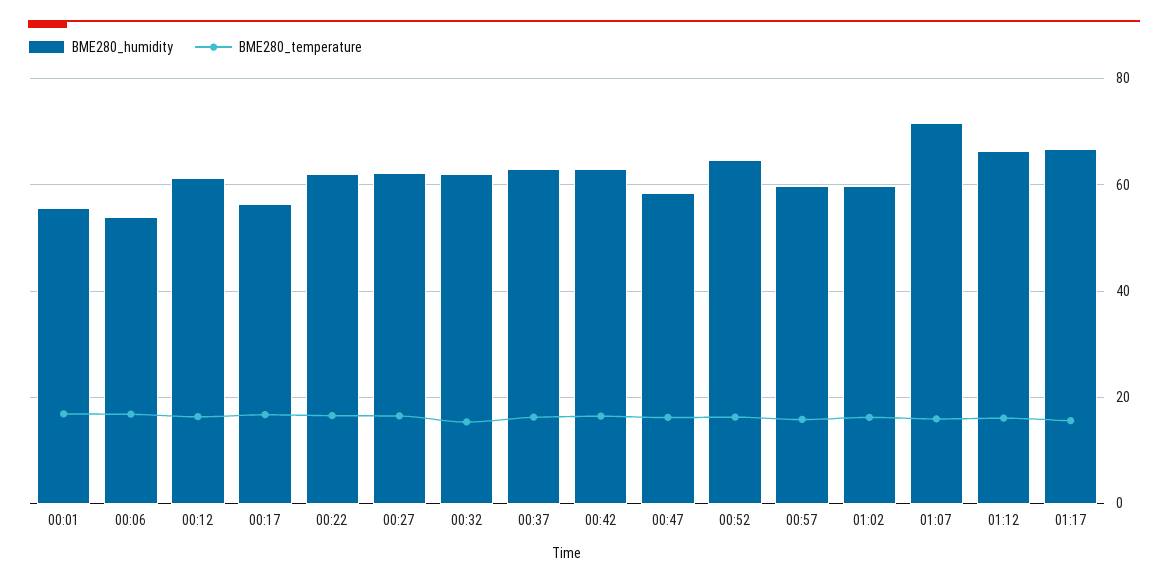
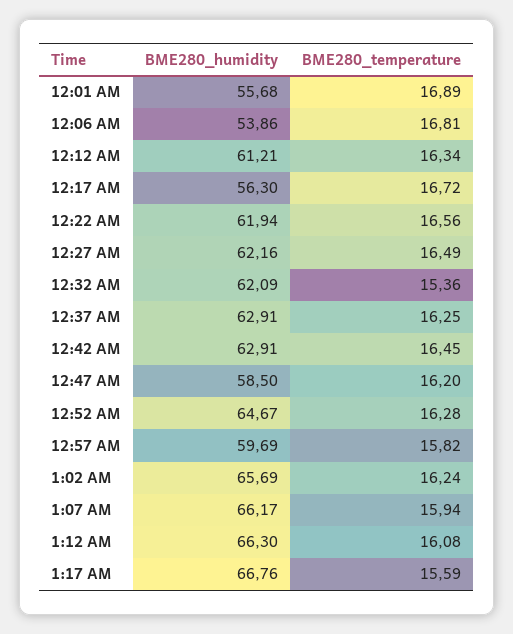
  {
    "BME280_humidity": {
      "00:01": 55.68,
      "00:06": 53.86,
      "00:12": 61.21,
      "00:17": 56.3,
      "00:22": 61.94,
      "00:27": 62.16,
      "00:32": 62.09,
      "00:37": 62.91,
      "00:42": 62.91,
      "00:47": 58.5,
      "00:52": 64.67,
      "00:57": 59.69,
-     "01:02": 60,
+     "01:02": 65.69,
-     "01:07": 72,
+     "01:07": 66.17,
      "01:12": 66.3,
      "01:17": 66.76
    },
    "BME280_temperature": {
      "00:01": 16.89,
      "00:06": 16.81,
      "00:12": 16.34,
      "00:17": 16.72,
      "00:22": 16.56,
      "00:27": 16.49,
      "00:32": 15.36,
      "00:37": 16.25,
      "00:42": 16.45,
      "00:47": 16.2,
      "00:52": 16.28,
      "00:57": 15.82,
      "01:02": 16.24,
      "01:07": 15.94,
      "01:12": 16.08,
      "01:17": 15.59
    }
  }

